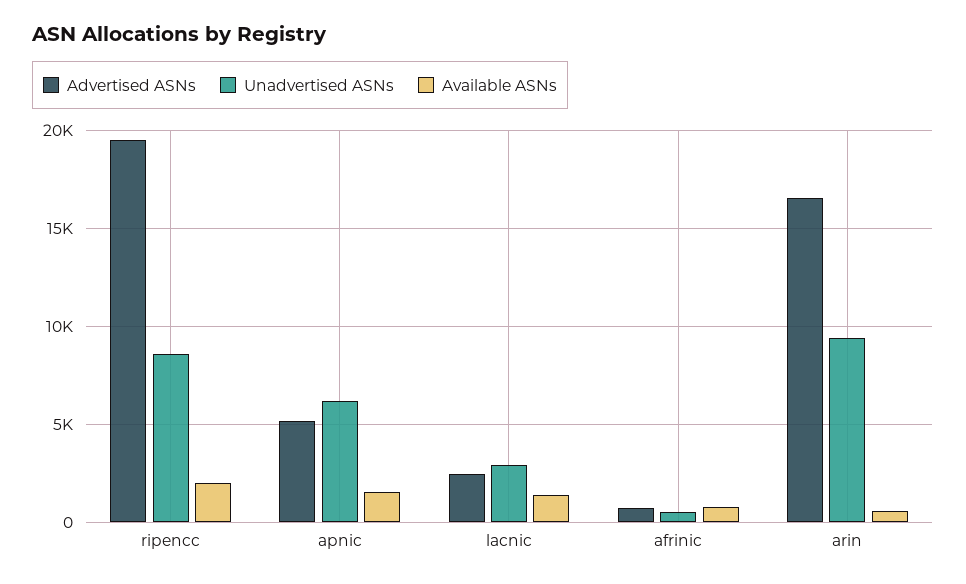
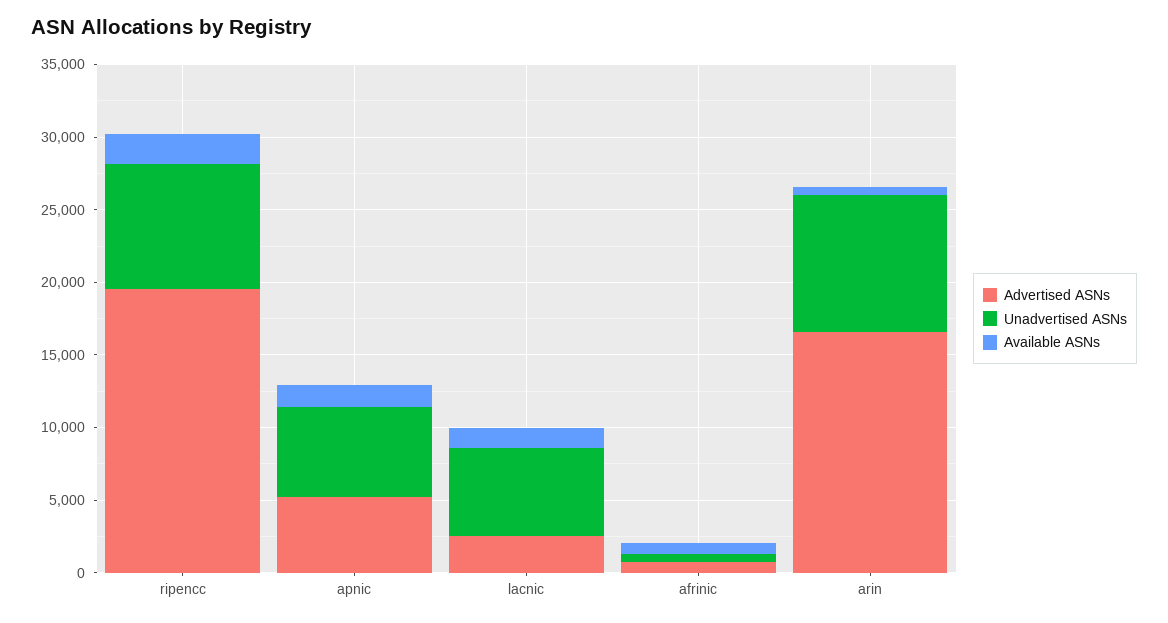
  {
    "Advertised ASNs": {
      "ripencc": 19500,
      "apnic": 5000,
      "lacnic": 2500,
      "afrinic": 500,
      "arin": 16500
    },
    "Unadvertised ASNs": {
      "ripencc": 8500,
      "apnic": 6000,
-     "lacnic": 3000,
+     "lacnic": 6000,
      "afrinic": 500,
      "arin": 9500
    },
    "Available ASNs": {
      "ripencc": 2000,
      "apnic": 1500,
      "lacnic": 1500,
      "afrinic": 1000,
      "arin": 500
    }
  }

